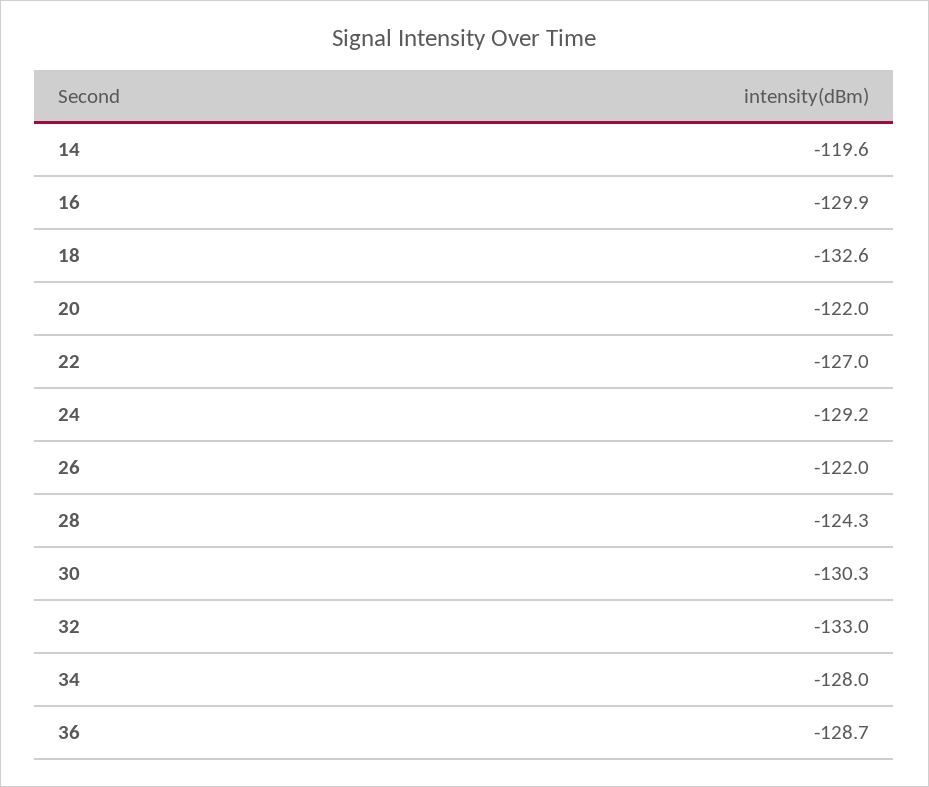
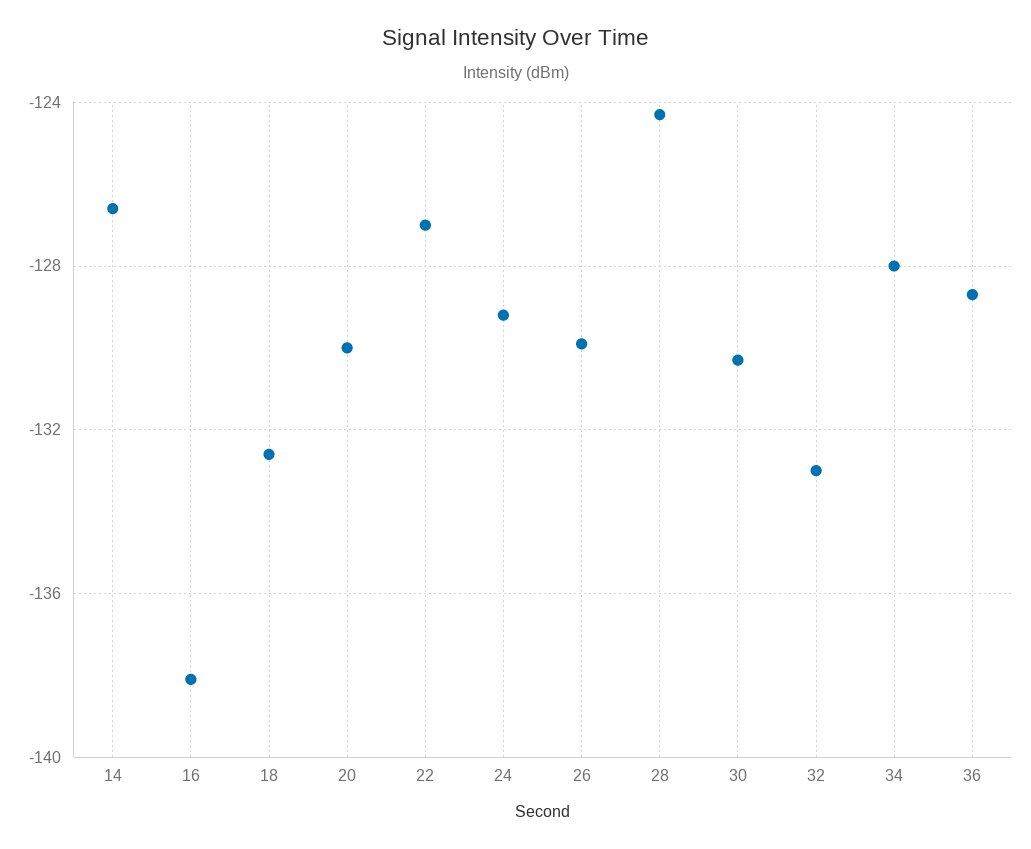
  {
-   "14": -119.6,
+   "14": -126.5,
-   "16": -129.9,
+   "16": -138,
    "18": -132.6,
-   "20": -122,
+   "20": -130,
    "22": -127,
    "24": -129.2,
-   "26": -122,
+   "26": -130,
    "28": -124.3,
    "30": -130.3,
    "32": -133,
    "34": -128,
    "36": -128.7
  }

